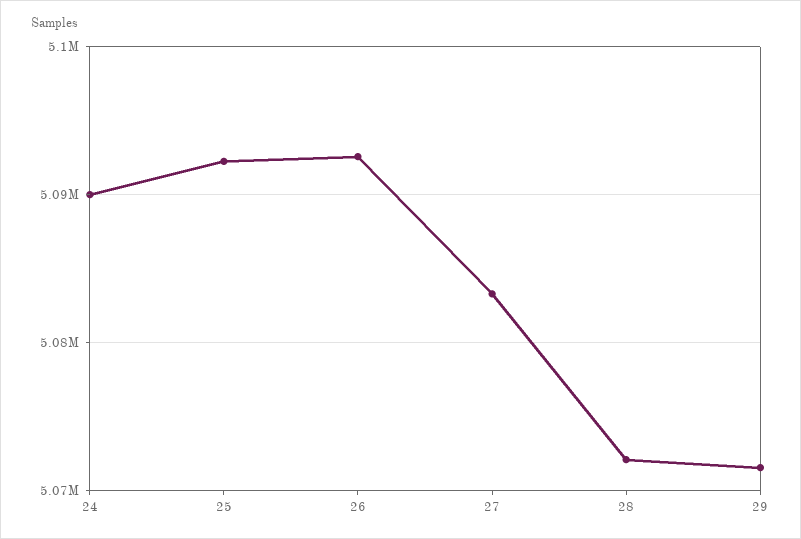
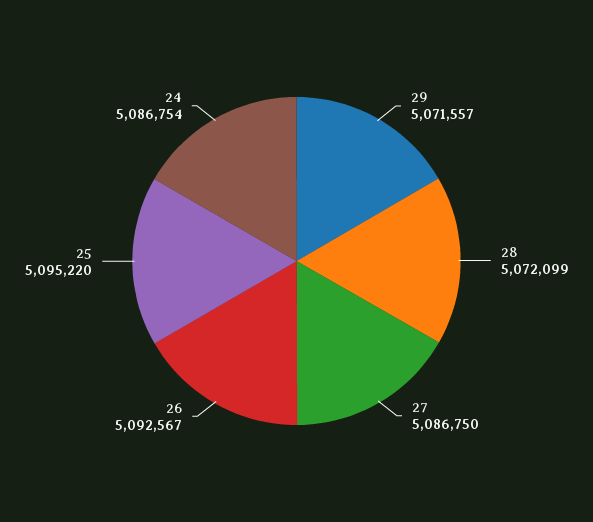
  {
-   "24": 5090000,
+   "24": 5086754,
-   "25": 5092000,
+   "25": 5095220,
    "26": 5092567,
-   "27": 5083000,
+   "27": 5086750,
    "28": 5072099,
    "29": 5071557
  }

